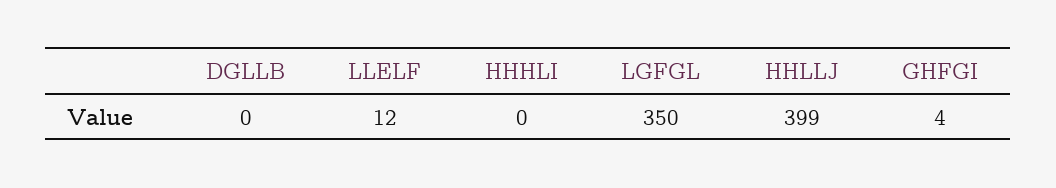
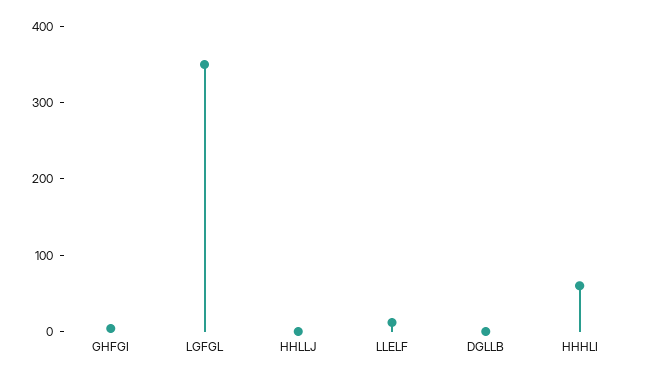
  {
    "DGLLB": 0,
    "LLELF": 12,
-   "HHHLI": 0,
+   "HHHLI": 60,
    "LGFGL": 350,
-   "HHLLJ": 399,
+   "HHLLJ": 0,
    "GHFGI": 4
  }

